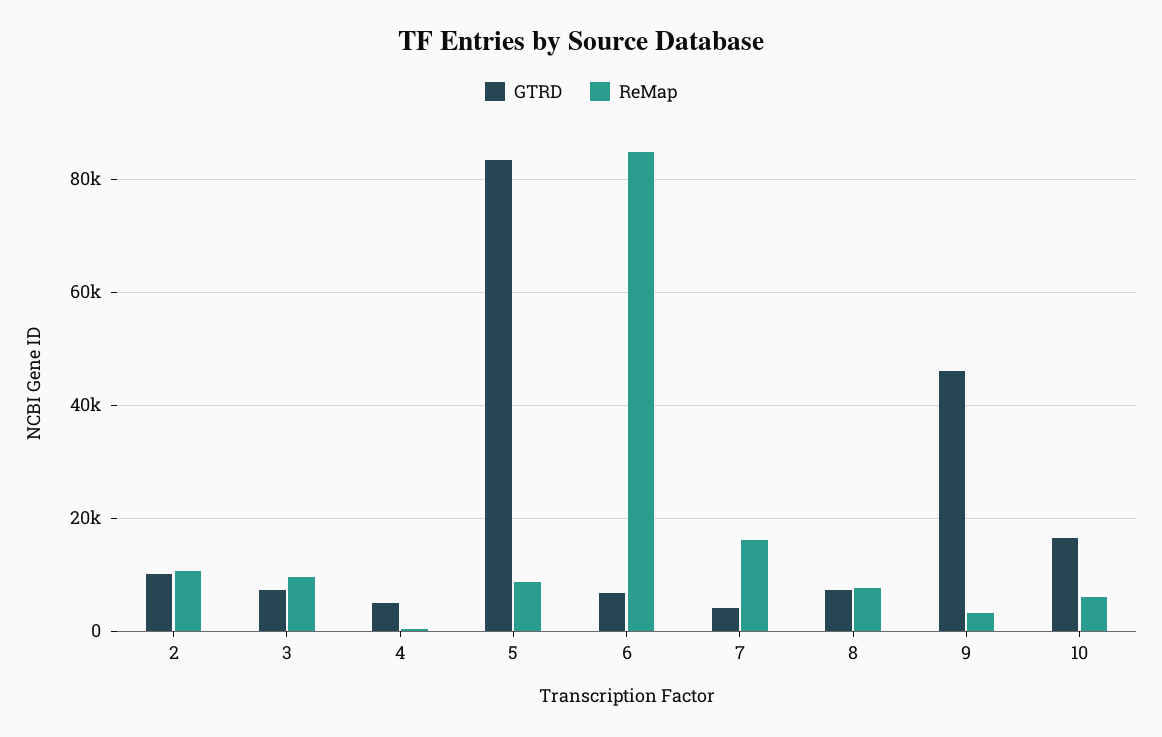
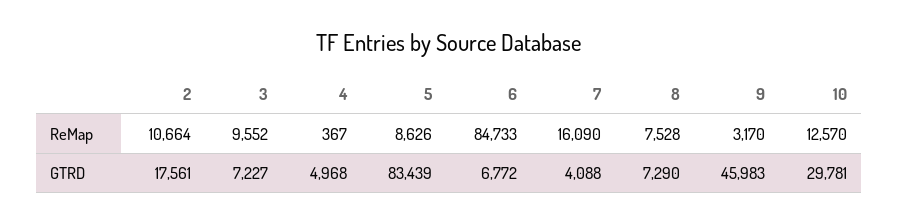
  {
    "GTRD": {
-     "2": 10000,
+     "2": 17561,
      "3": 7227,
      "4": 4968,
      "5": 83439,
      "6": 6772,
      "7": 4088,
      "8": 7290,
      "9": 45983,
-     "10": 16000
+     "10": 29781
    },
    "ReMap": {
      "2": 10664,
      "3": 9552,
      "4": 367,
      "5": 8626,
      "6": 84733,
      "7": 16090,
      "8": 7528,
      "9": 3170,
-     "10": 6000
+     "10": 12570
    }
  }

